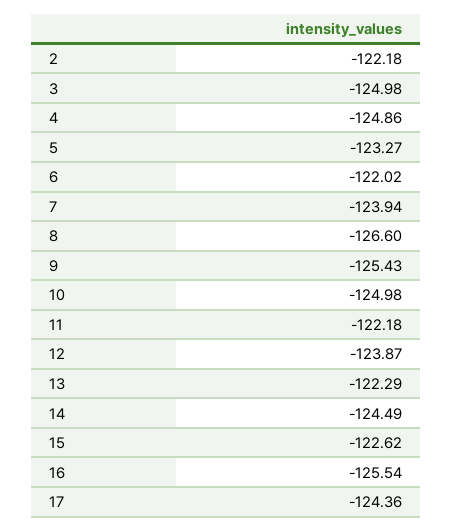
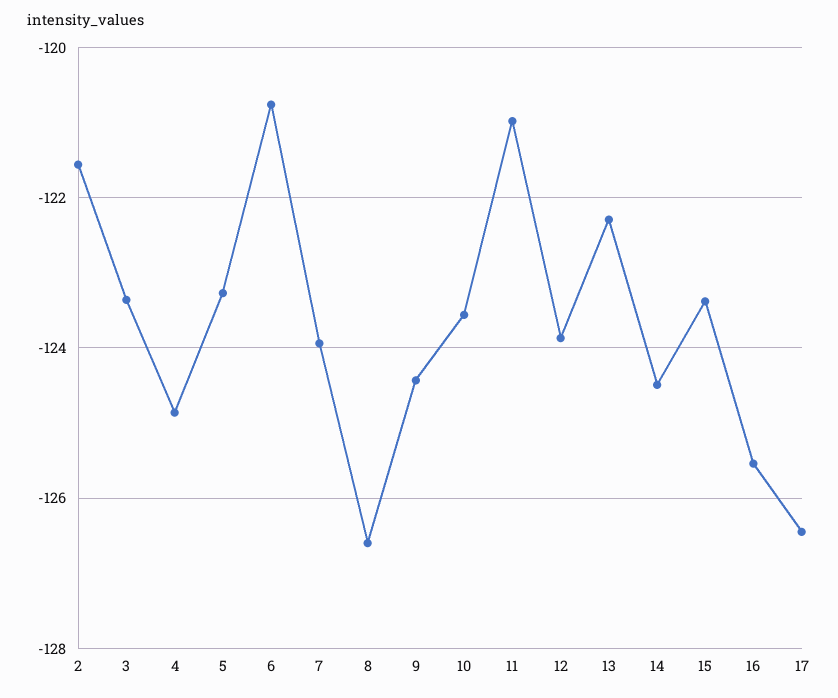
  {
-   "2": -122.18,
+   "2": -121.6,
-   "3": -124.98,
+   "3": -123.4,
    "4": -124.86,
    "5": -123.27,
-   "6": -122.02,
+   "6": -120.8,
    "7": -123.94,
    "8": -126.6,
-   "9": -125.43,
+   "9": -124.4,
-   "10": -124.98,
+   "10": -123.6,
-   "11": -122.18,
+   "11": -121,
    "12": -123.87,
    "13": -122.29,
    "14": -124.49,
-   "15": -122.62,
+   "15": -123.4,
    "16": -125.54,
-   "17": -124.36
+   "17": -126.4
  }

